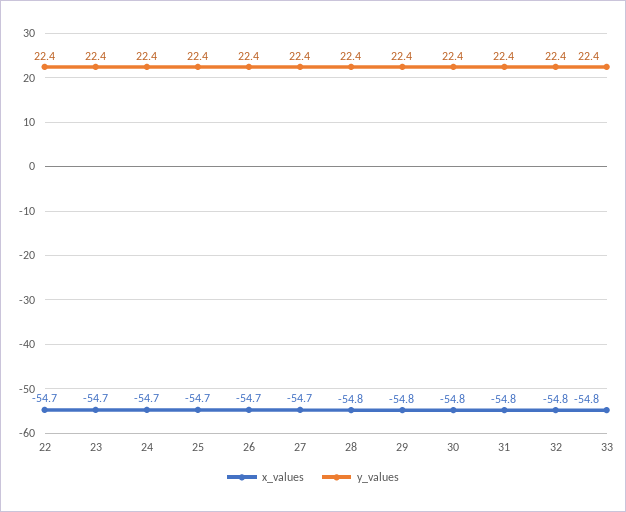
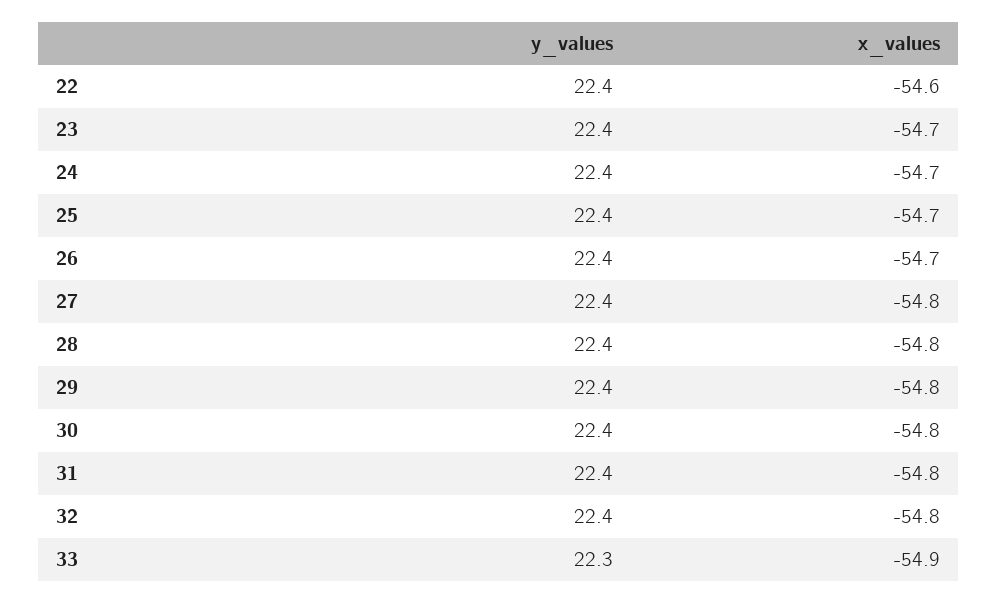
  {
    "x_values": {
-     "22": -54.7,
+     "22": -54.6,
      "23": -54.7,
      "24": -54.7,
      "25": -54.7,
      "26": -54.7,
-     "27": -54.7,
+     "27": -54.8,
      "28": -54.8,
      "29": -54.8,
      "30": -54.8,
      "31": -54.8,
      "32": -54.8,
-     "33": -54.8
+     "33": -54.9
    },
    "y_values": {
      "22": 22.4,
      "23": 22.4,
      "24": 22.4,
      "25": 22.4,
      "26": 22.4,
      "27": 22.4,
      "28": 22.4,
      "29": 22.4,
      "30": 22.4,
      "31": 22.4,
      "32": 22.4,
-     "33": 22.4
+     "33": 22.3
    }
  }

